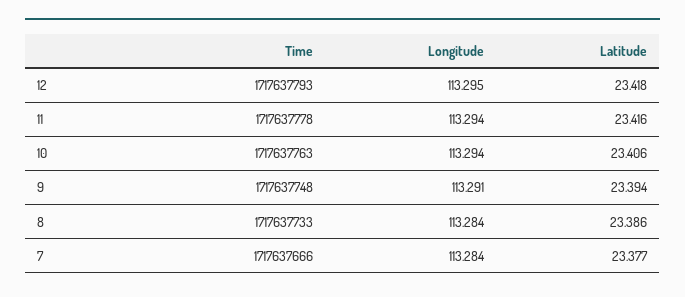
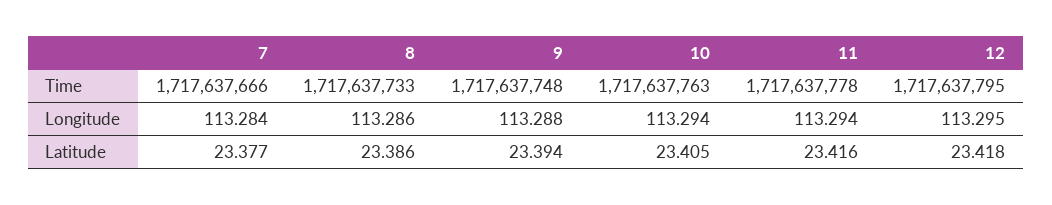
  {
    "Time": {
-     "12": 1717637793,
+     "12": 1717637795,
      "11": 1717637778,
      "10": 1717637763,
      "9": 1717637748,
      "8": 1717637733,
      "7": 1717637666
    },
    "Longitude": {
      "12": 113.295,
      "11": 113.294,
      "10": 113.294,
-     "9": 113.291,
+     "9": 113.288,
-     "8": 113.284,
+     "8": 113.286,
      "7": 113.284
    },
    "Latitude": {
      "12": 23.418,
      "11": 23.416,
-     "10": 23.406,
+     "10": 23.405,
      "9": 23.394,
      "8": 23.386,
      "7": 23.377
    }
  }

